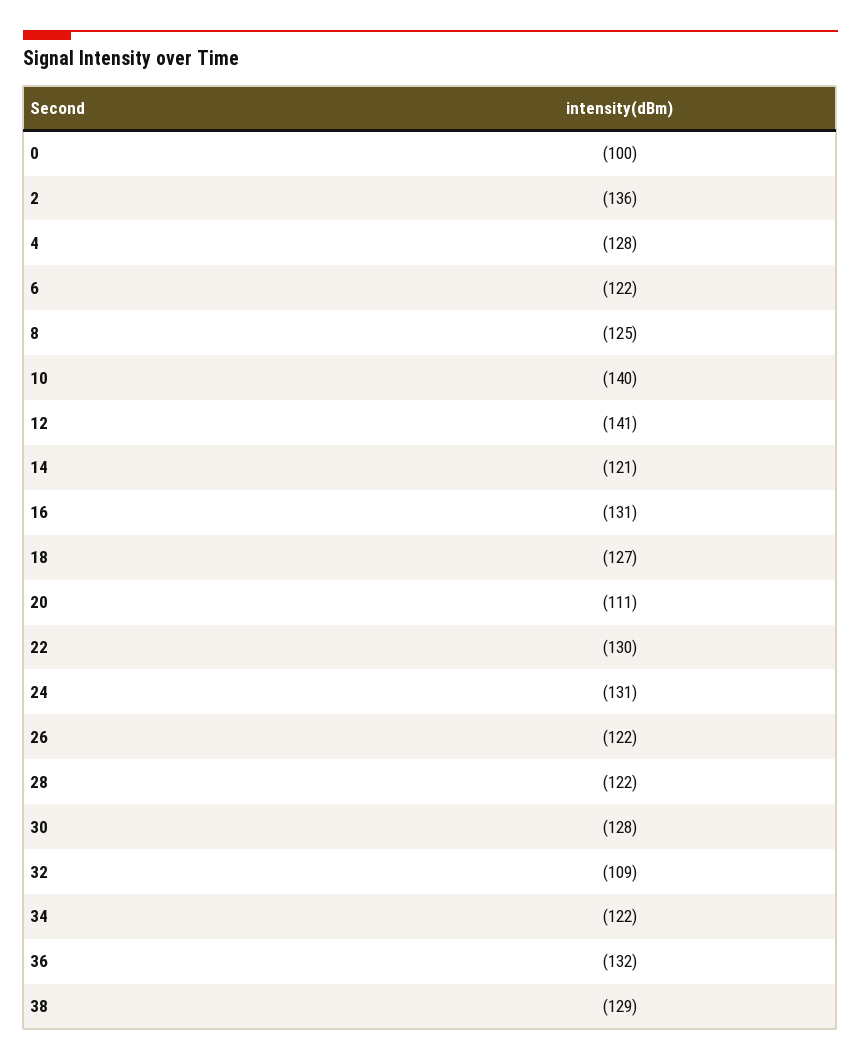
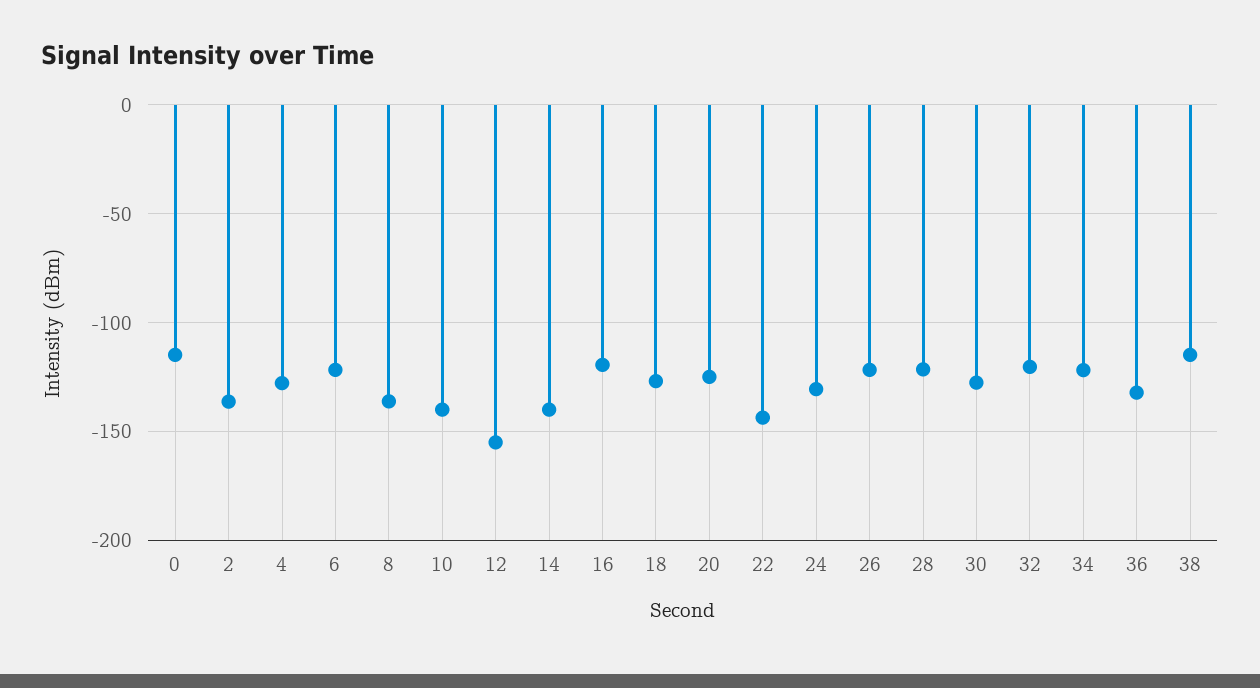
  {
-   "0": -100,
+   "0": -115,
    "2": -136,
    "4": -128,
    "6": -122,
-   "8": -125,
+   "8": -135,
    "10": -140,
-   "12": -141,
+   "12": -155,
-   "14": -121,
+   "14": -140,
-   "16": -131,
+   "16": -120,
    "18": -127,
-   "20": -111,
+   "20": -125,
-   "22": -130,
+   "22": -145,
    "24": -131,
    "26": -122,
    "28": -122,
    "30": -128,
-   "32": -109,
+   "32": -120,
    "34": -122,
    "36": -132,
-   "38": -129
+   "38": -115
  }

